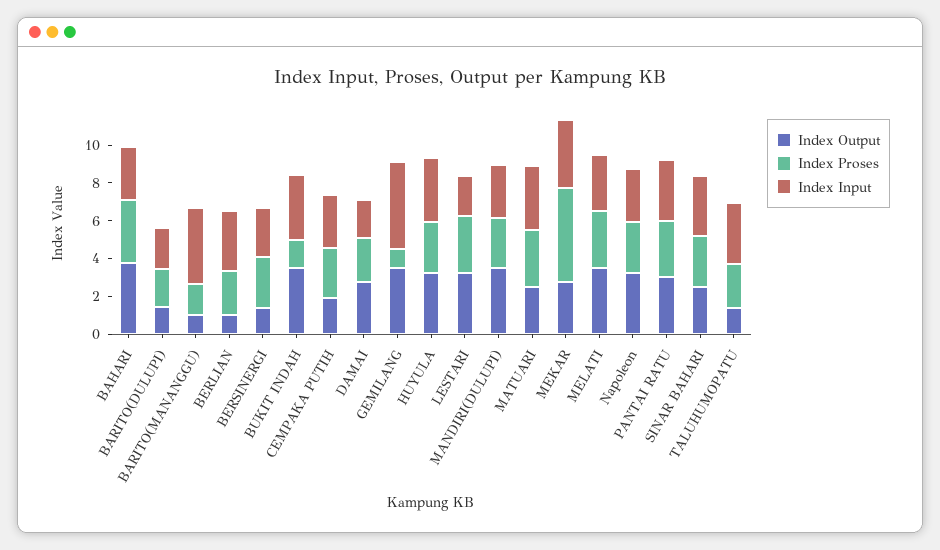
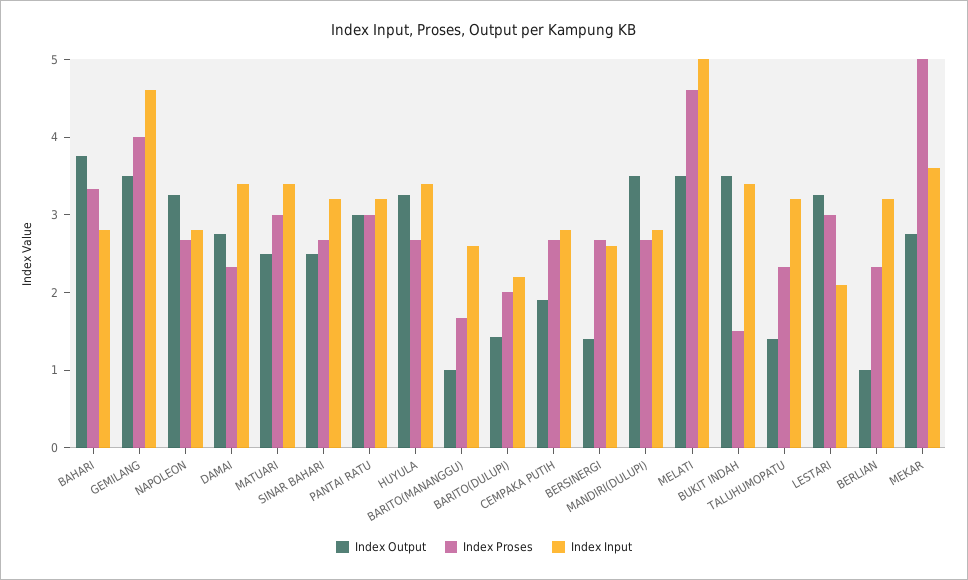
  {
    "Index Output": {
      "BAHARI": 3.8,
      "BARITO(DULUPI)": 1.4,
      "BARITO(MANANGGU)": 1,
      "BERLIAN": 1,
      "BERSINERGI": 1.4,
      "BUKIT INDAH": 3.6,
      "CEMPAKA PUTIH": 2,
      "DAMAI": 2.8,
      "GEMILANG": 3.6,
      "HUYULA": 3.2,
      "LESTARI": 3.2,
      "MANDIRI(DULUPI)": 3.6,
      "MATUARI": 2.6,
      "MEKAR": 2.8,
      "MELATI": 3.6,
      "Napoleon": 3.2,
      "PANTAI RATU": 3,
      "SINAR BAHARI": 2.6,
      "TALUHUMOPATU": 1.4
    },
    "Index Proses": {
      "BAHARI": 3.4,
      "BARITO(DULUPI)": 2,
      "BARITO(MANANGGU)": 1.6,
      "BERLIAN": 2.4,
      "BERSINERGI": 2.6,
      "BUKIT INDAH": 1.6,
      "CEMPAKA PUTIH": 2.6,
      "DAMAI": 2.4,
-     "GEMILANG": 1,
+     "GEMILANG": 4,
      "HUYULA": 2.6,
      "LESTARI": 3,
      "MANDIRI(DULUPI)": 2.6,
      "MATUARI": 3,
      "MEKAR": 5,
-     "MELATI": 3,
+     "MELATI": 4.6,
      "Napoleon": 2.6,
      "PANTAI RATU": 3,
      "SINAR BAHARI": 2.6,
      "TALUHUMOPATU": 2.4
    },
    "Index Input": {
      "BAHARI": 2.8,
      "BARITO(DULUPI)": 2.2,
-     "BARITO(MANANGGU)": 4,
+     "BARITO(MANANGGU)": 2.6,
      "BERLIAN": 3.2,
      "BERSINERGI": 2.6,
      "BUKIT INDAH": 3.4,
      "CEMPAKA PUTIH": 2.8,
-     "DAMAI": 2,
+     "DAMAI": 3.4,
      "GEMILANG": 4.6,
      "HUYULA": 3.4,
      "LESTARI": 2.2,
      "MANDIRI(DULUPI)": 2.8,
      "MATUARI": 3.4,
      "MEKAR": 3.6,
-     "MELATI": 3,
+     "MELATI": 5,
      "Napoleon": 2.8,
      "PANTAI RATU": 3.2,
      "SINAR BAHARI": 3.2,
      "TALUHUMOPATU": 3.2
    }
  }

